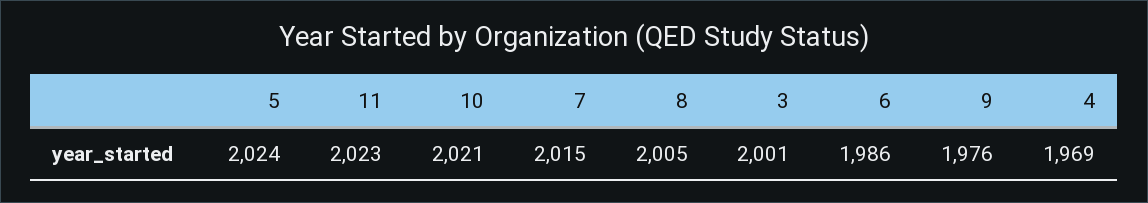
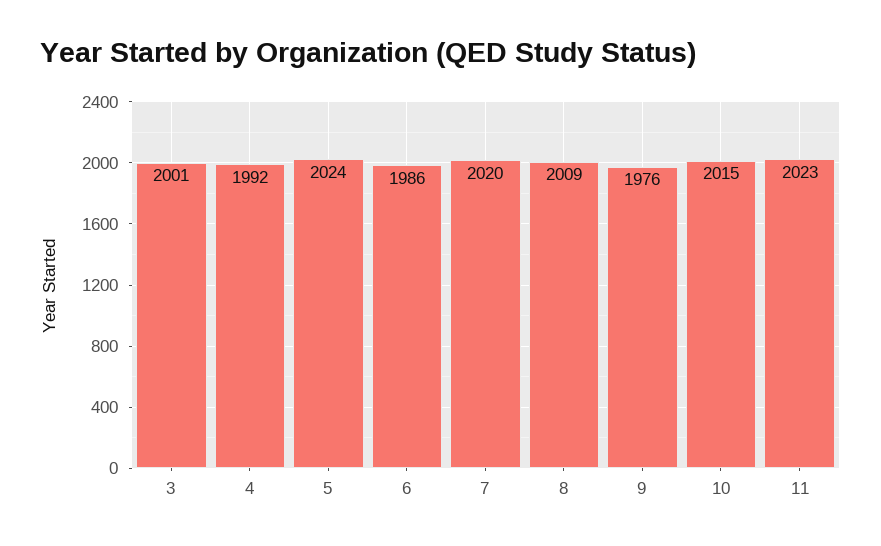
  {
    "5": 2024,
    "11": 2023,
-   "10": 2021,
+   "10": 2015,
-   "7": 2015,
+   "7": 2020,
-   "8": 2005,
+   "8": 2009,
    "3": 2001,
    "6": 1986,
    "9": 1976,
-   "4": 1969
+   "4": 1992
  }

